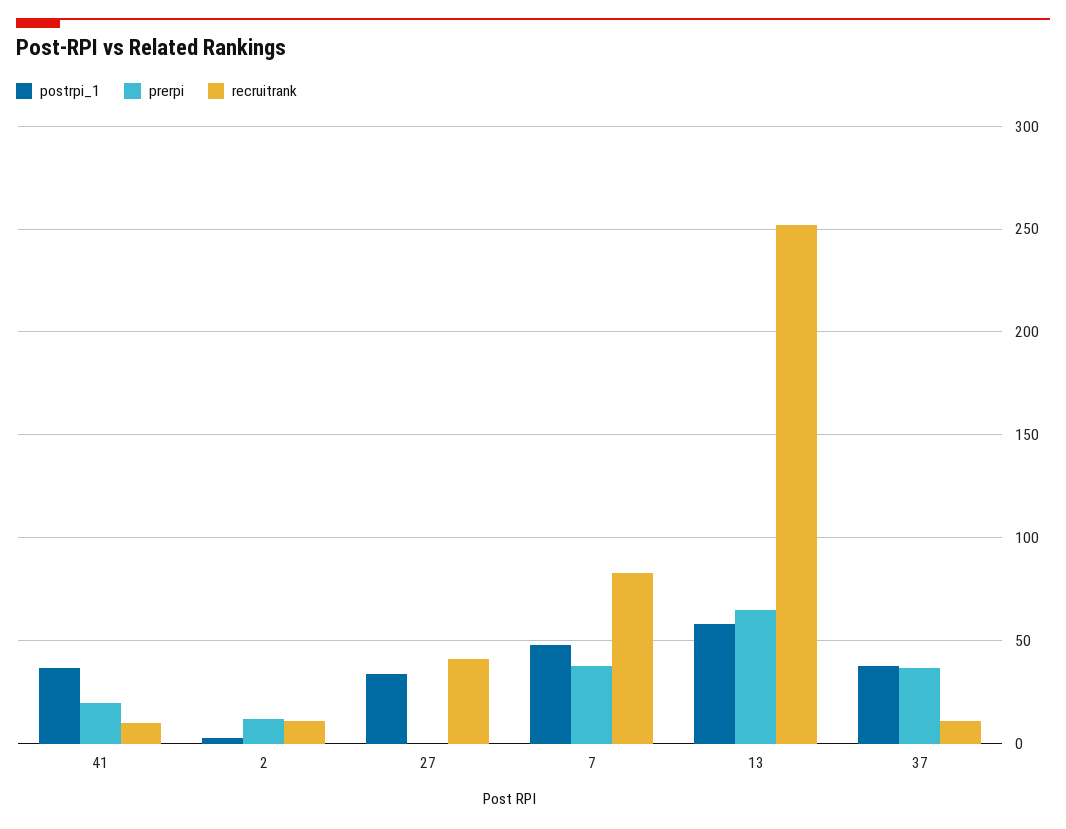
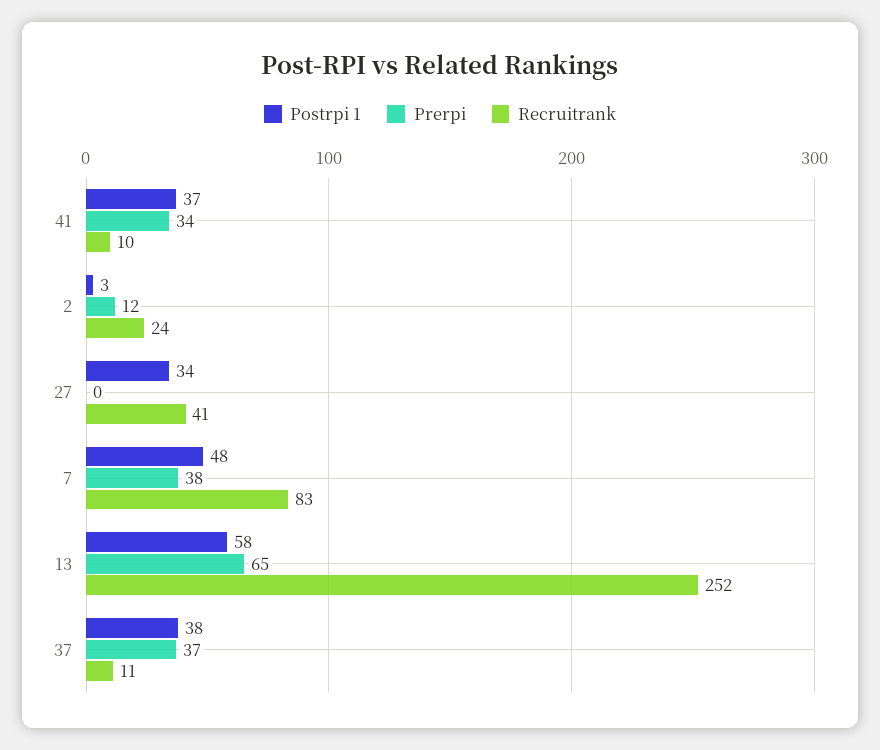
  {
    "postrpi_1": {
      "41": 37,
      "2": 3,
      "27": 34,
      "7": 48,
      "13": 58,
      "37": 38
    },
    "prerpi": {
-     "41": 20,
+     "41": 34,
      "2": 12,
      "27": 0,
      "7": 38,
      "13": 65,
      "37": 37
    },
    "recruitrank": {
      "41": 10,
-     "2": 10,
+     "2": 24,
      "27": 41,
      "7": 83,
      "13": 252,
      "37": 11
    }
  }

